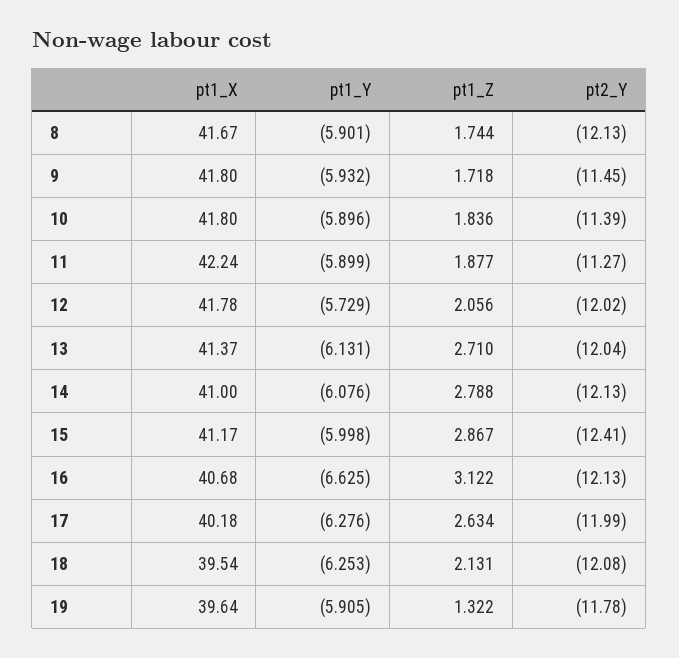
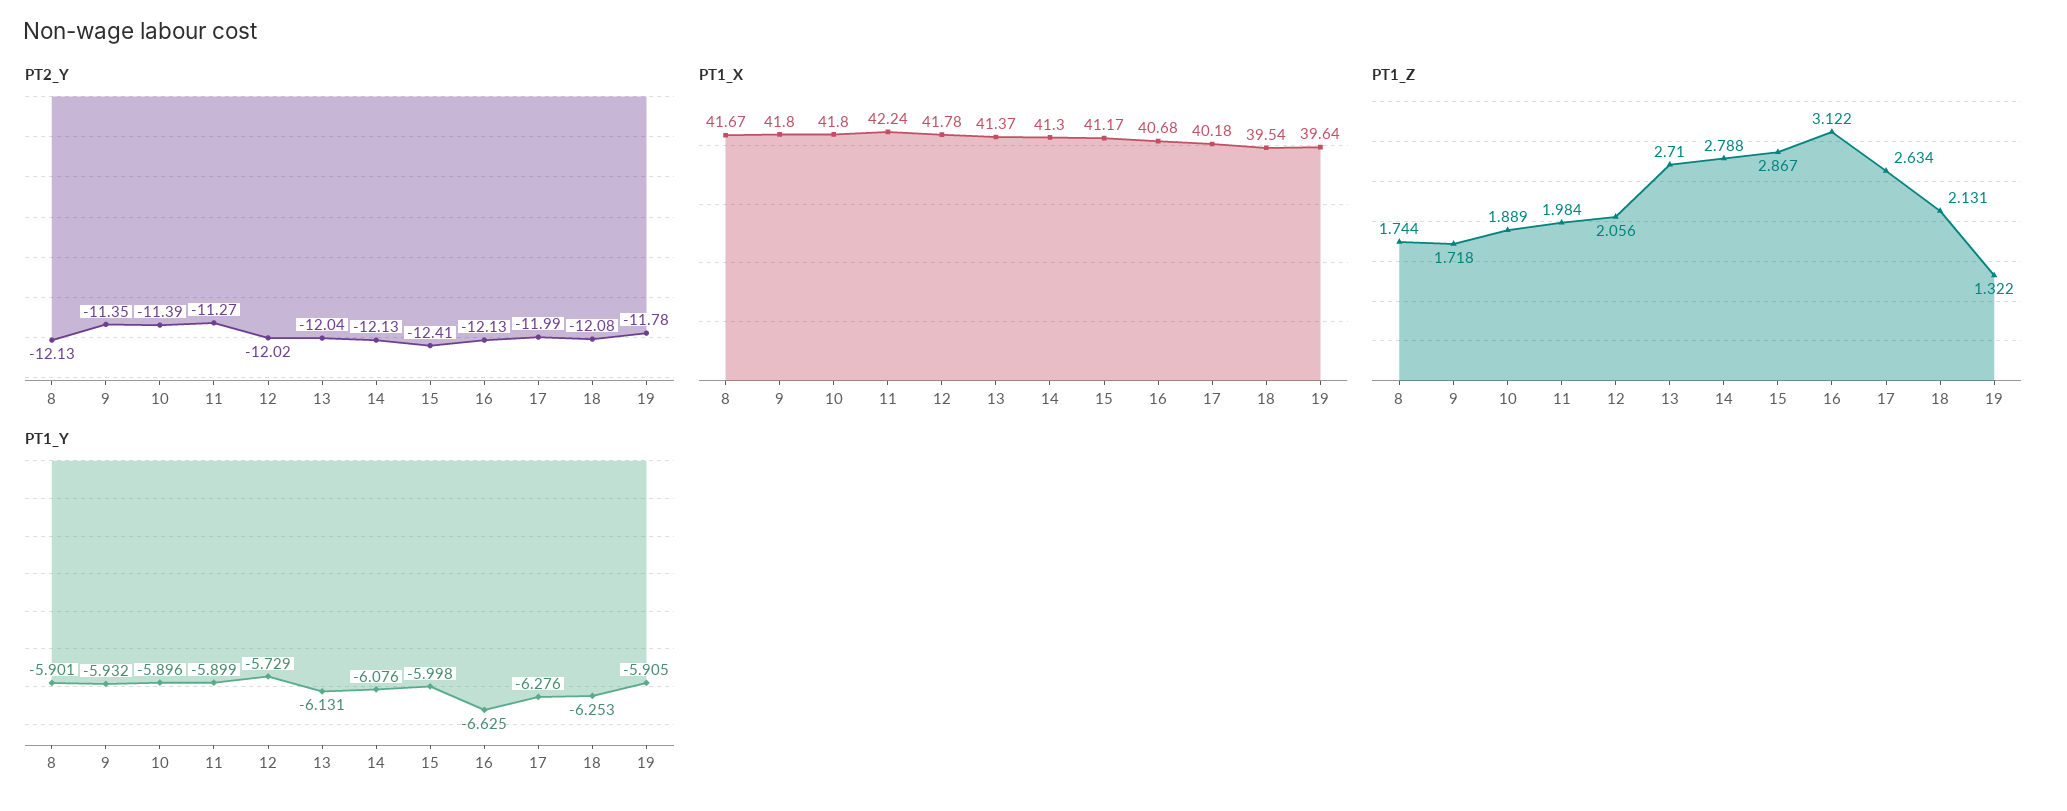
  {
    "pt1_X": {
      "8": 41.67,
      "9": 41.8,
      "10": 41.8,
      "11": 42.24,
      "12": 41.78,
      "13": 41.37,
-     "14": 41,
+     "14": 41.3,
      "15": 41.17,
      "16": 40.68,
      "17": 40.18,
      "18": 39.54,
      "19": 39.64
    },
    "pt1_Y": {
      "8": -5.901,
      "9": -5.932,
      "10": -5.896,
      "11": -5.899,
      "12": -5.729,
      "13": -6.131,
      "14": -6.076,
      "15": -5.998,
      "16": -6.625,
      "17": -6.276,
      "18": -6.253,
      "19": -5.905
    },
    "pt1_Z": {
      "8": 1.744,
      "9": 1.718,
-     "10": 1.836,
+     "10": 1.889,
-     "11": 1.877,
+     "11": 1.984,
      "12": 2.056,
      "13": 2.71,
      "14": 2.788,
      "15": 2.867,
      "16": 3.122,
      "17": 2.634,
      "18": 2.131,
      "19": 1.322
    },
    "pt2_Y": {
      "8": -12.13,
-     "9": -11.45,
+     "9": -11.35,
      "10": -11.39,
      "11": -11.27,
      "12": -12.02,
      "13": -12.04,
      "14": -12.13,
      "15": -12.41,
      "16": -12.13,
      "17": -11.99,
      "18": -12.08,
      "19": -11.78
    }
  }

